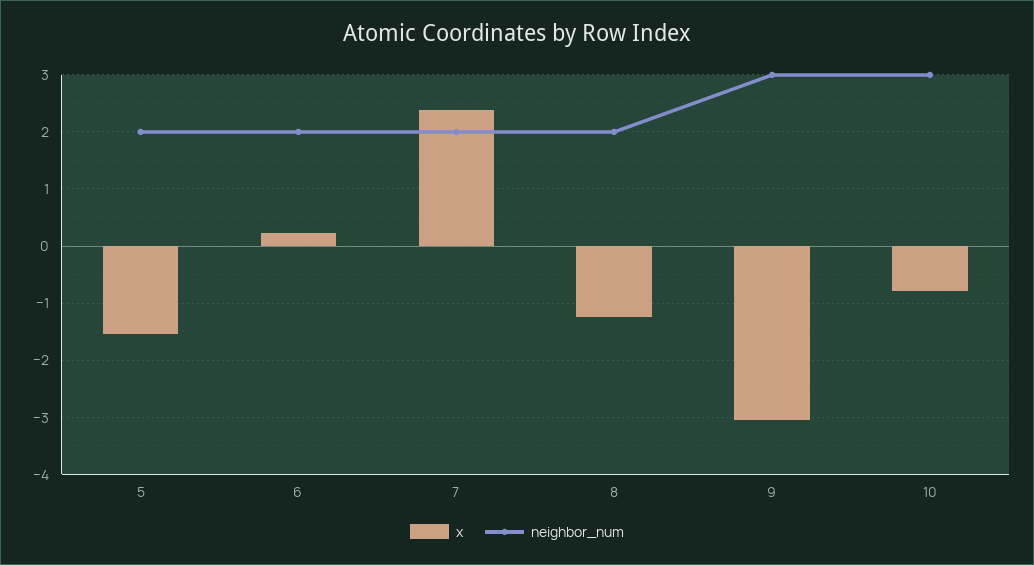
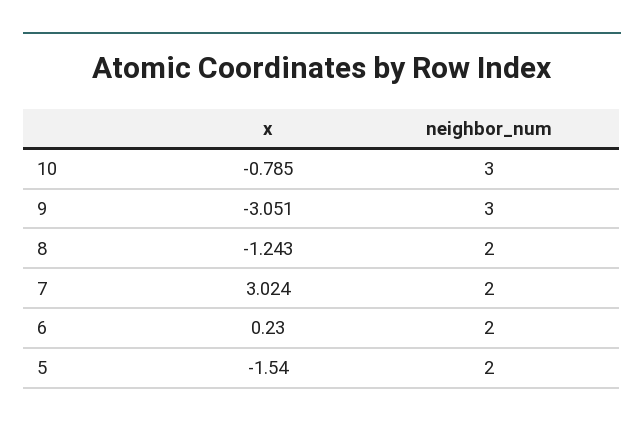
  {
    "x": {
      "5": -1.54,
      "6": 0.23,
-     "7": 2.4,
+     "7": 3.024,
      "8": -1.243,
      "9": -3.051,
      "10": -0.785
    },
    "neighbor_num": {
      "5": 2,
      "6": 2,
      "7": 2,
      "8": 2,
      "9": 3,
      "10": 3
    }
  }

